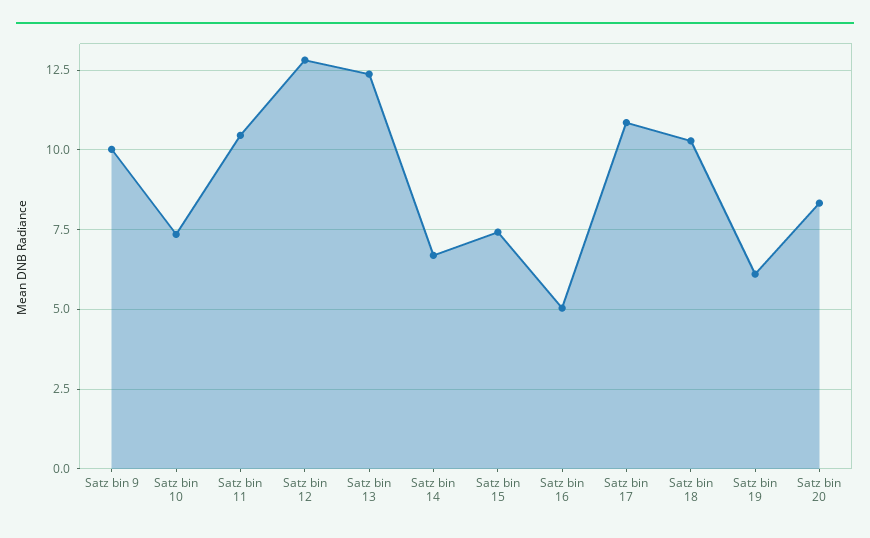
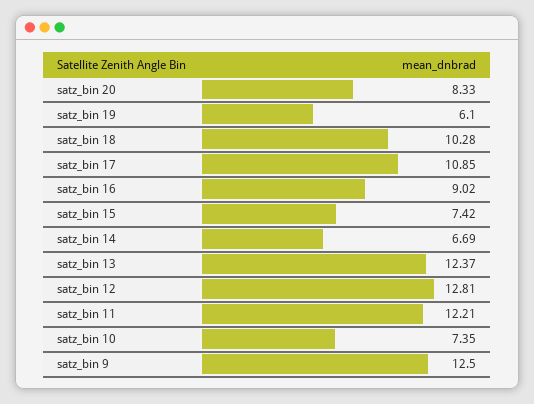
  {
-   "Satz bin 9": 10,
+   "Satz bin 9": 12.5,
    "Satz bin 10": 7.35,
-   "Satz bin 11": 10.5,
+   "Satz bin 11": 12.21,
    "Satz bin 12": 12.81,
    "Satz bin 13": 12.37,
    "Satz bin 14": 6.69,
    "Satz bin 15": 7.42,
-   "Satz bin 16": 5,
+   "Satz bin 16": 9.02,
    "Satz bin 17": 10.85,
    "Satz bin 18": 10.28,
    "Satz bin 19": 6.1,
    "Satz bin 20": 8.33
  }

